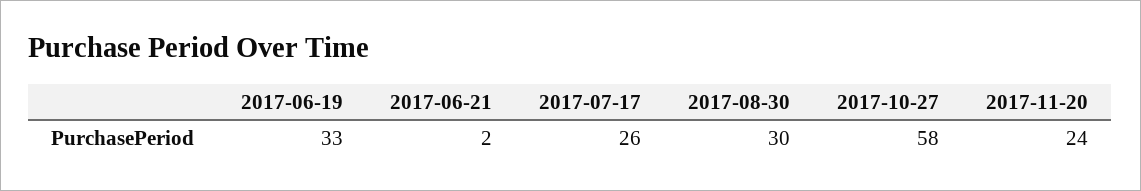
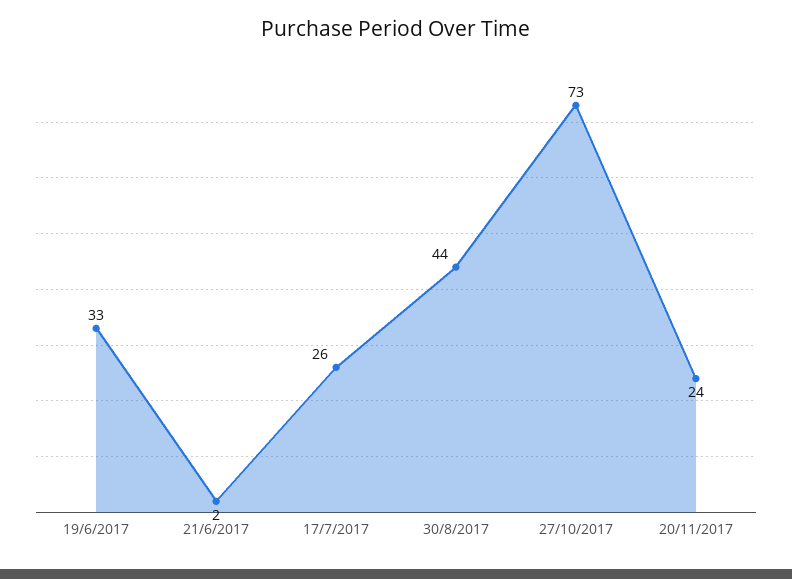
  {
    "2017-06-19": 33,
    "2017-06-21": 2,
    "2017-07-17": 26,
-   "2017-08-30": 30,
+   "2017-08-30": 44,
-   "2017-10-27": 58,
+   "2017-10-27": 73,
    "2017-11-20": 24
  }

